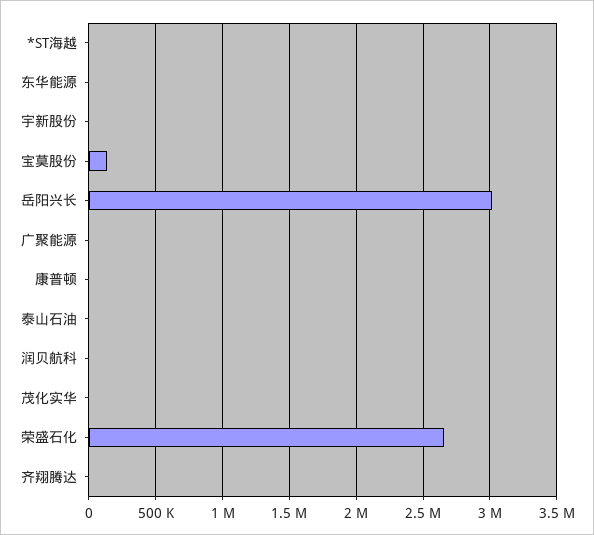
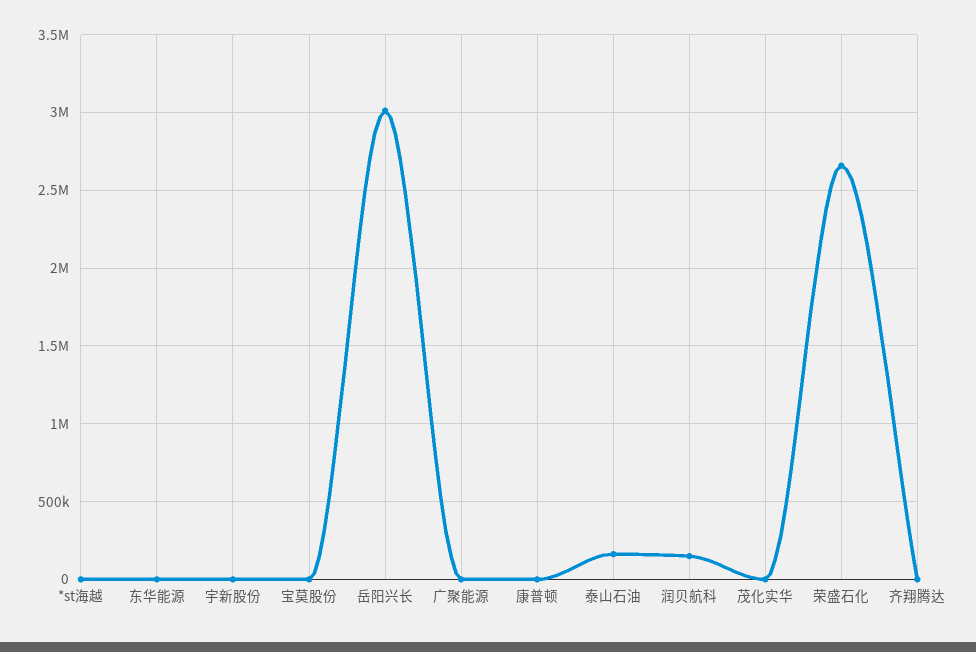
  {
    "*ST海越": 0,
    "东华能源": 0,
    "宇新股份": 0,
-   "宝莫股份": 150000,
+   "宝莫股份": 0,
    "岳阳兴长": 3000000,
    "广聚能源": 0,
    "康普顿": 0,
-   "泰山石油": 0,
+   "泰山石油": 150000,
-   "润贝航科": 0,
+   "润贝航科": 150000,
    "茂化实华": 0,
    "荣盛石化": 2650000,
    "齐翔腾达": 0
  }

